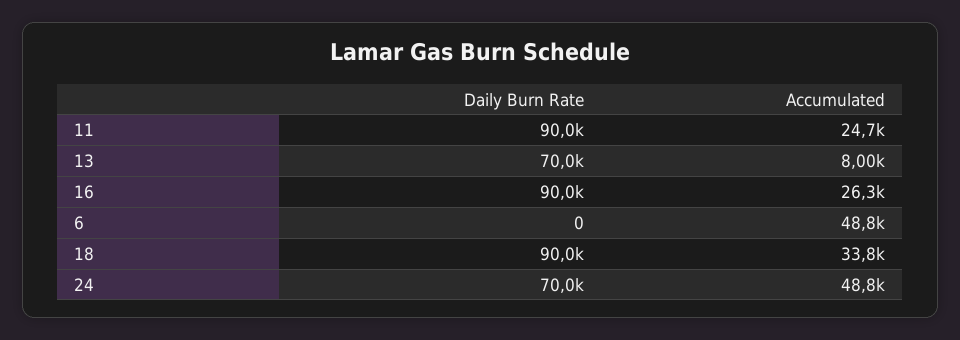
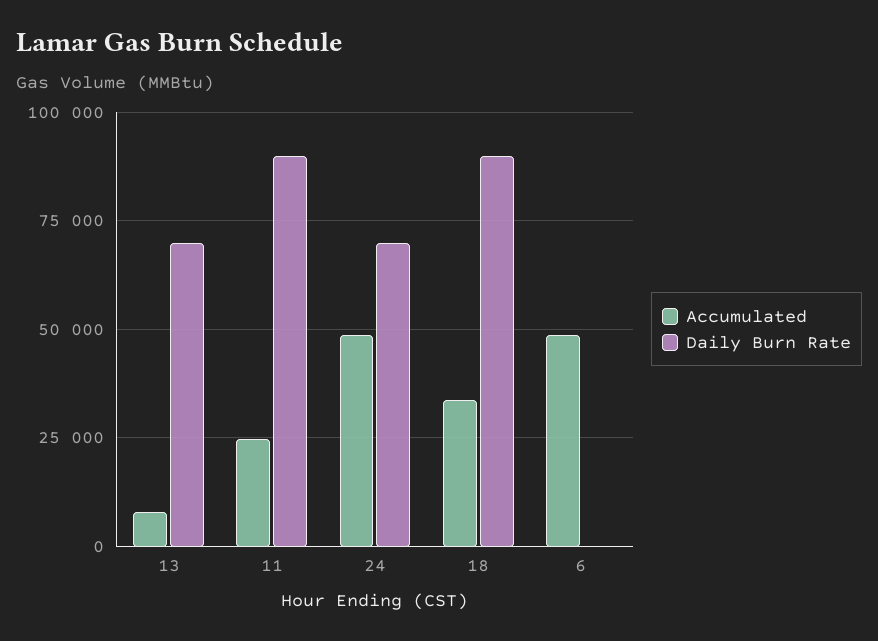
  {
    "Daily Burn Rate": {
      "11": 90000,
      "13": 70000,
-     "16": 90000,
      "6": 0,
      "18": 90000,
      "24": 70000
    },
    "Accumulated": {
      "11": 24700,
      "13": 8000,
-     "16": 26300,
      "6": 48800,
      "18": 33800,
      "24": 48800
    }
  }

